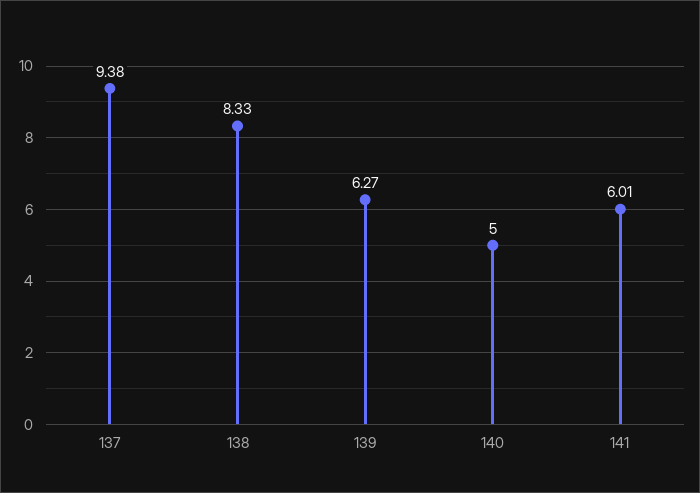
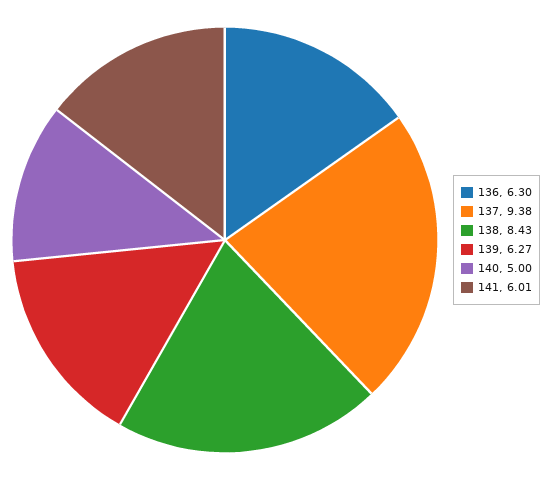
  {
    "137": 9.38,
-   "138": 8.33,
+   "138": 8.43,
    "139": 6.27,
    "140": 5,
-   "141": 6.01
+   "141": 6.01,
+   "136": 6.3
  }

